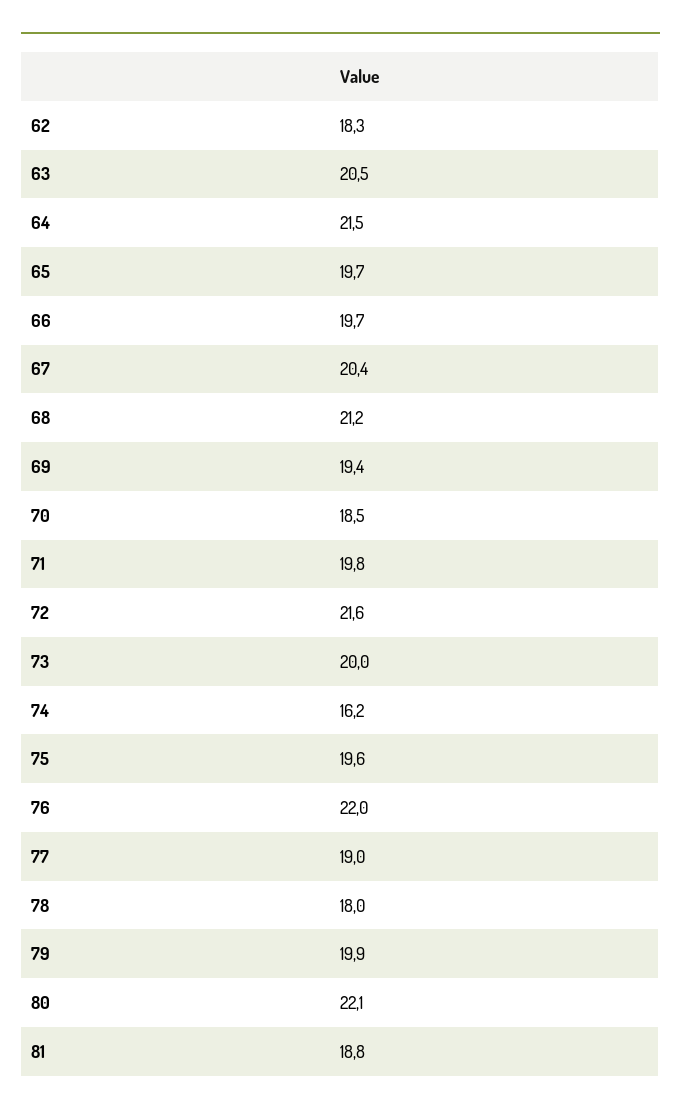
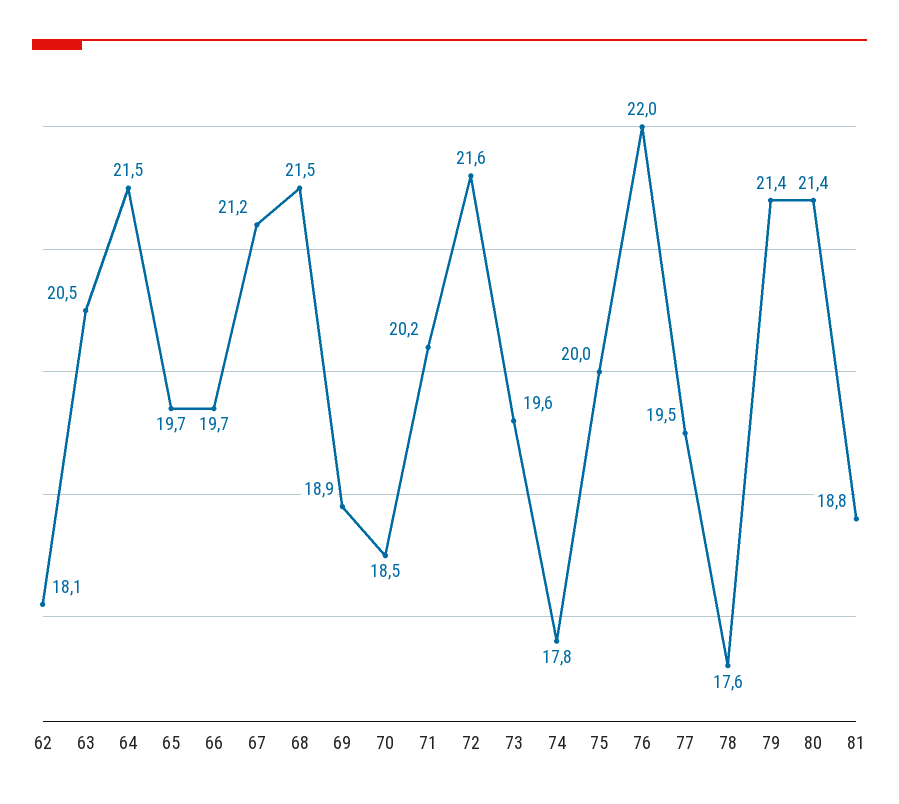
  {
-   "62": 18.3,
+   "62": 18.1,
    "63": 20.5,
    "64": 21.5,
    "65": 19.7,
    "66": 19.7,
-   "67": 20.4,
+   "67": 21.2,
-   "68": 21.2,
+   "68": 21.5,
-   "69": 19.4,
+   "69": 18.9,
    "70": 18.5,
-   "71": 19.8,
+   "71": 20.2,
    "72": 21.6,
-   "73": 20,
+   "73": 19.6,
-   "74": 16.2,
+   "74": 17.8,
-   "75": 19.6,
+   "75": 20,
    "76": 22,
-   "77": 19,
+   "77": 19.5,
-   "78": 18,
+   "78": 17.6,
-   "79": 19.9,
+   "79": 21.4,
-   "80": 22.1,
+   "80": 21.4,
    "81": 18.8
  }

